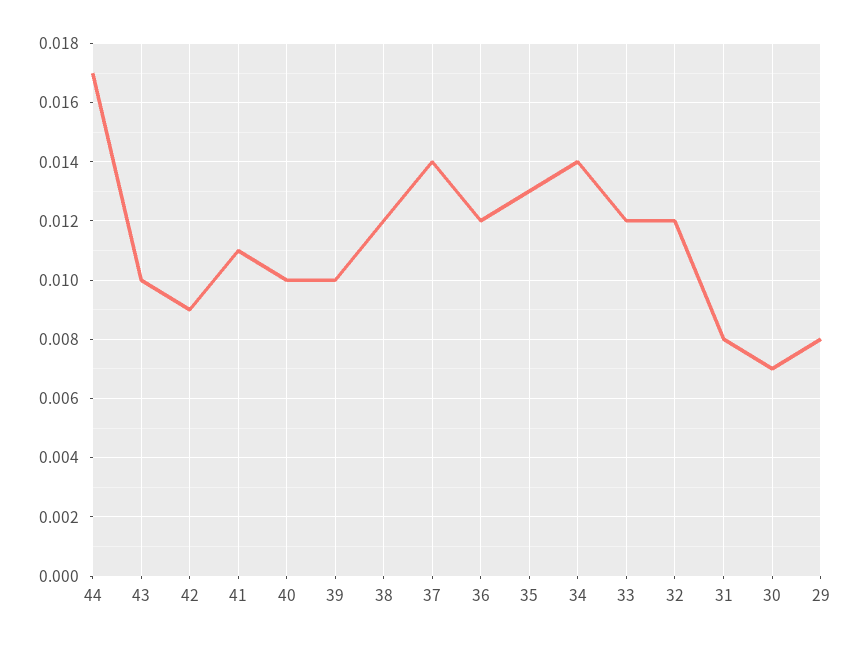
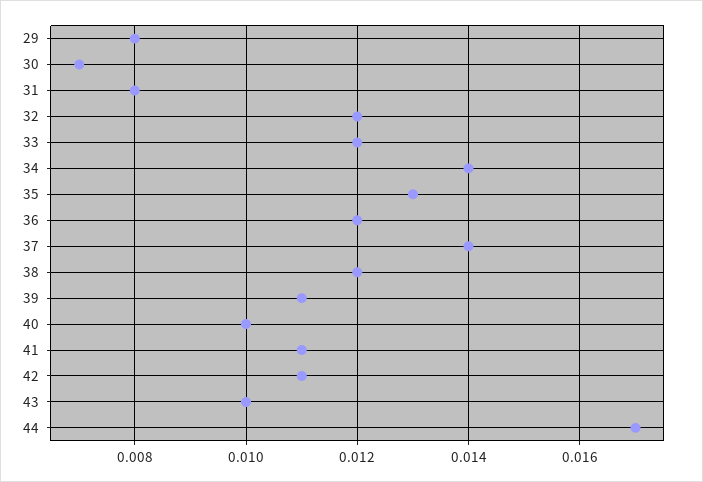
  {
    "44": 0.017,
    "43": 0.01,
-   "42": 0.009,
+   "42": 0.011,
    "41": 0.011,
    "40": 0.01,
-   "39": 0.01,
+   "39": 0.011,
    "38": 0.012,
    "37": 0.014,
    "36": 0.012,
    "35": 0.013,
    "34": 0.014,
    "33": 0.012,
    "32": 0.012,
    "31": 0.008,
    "30": 0.007,
    "29": 0.008
  }

